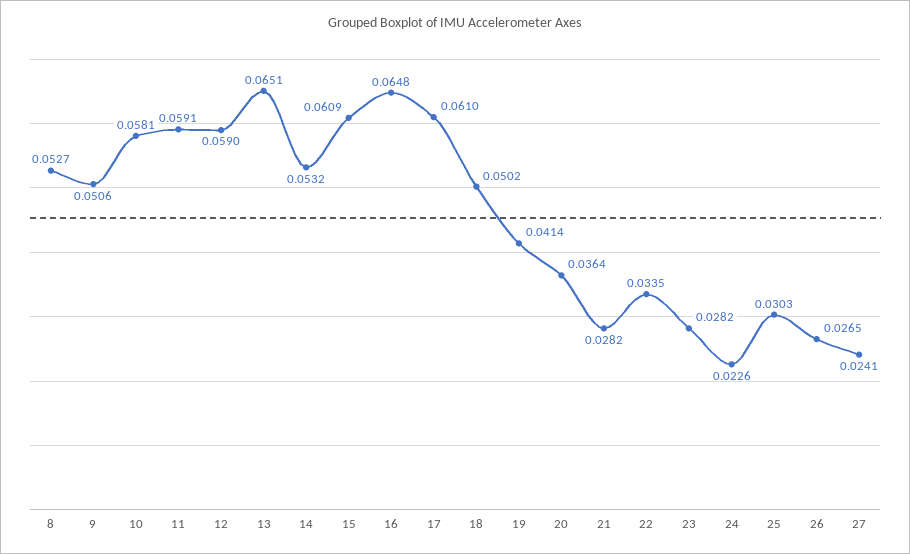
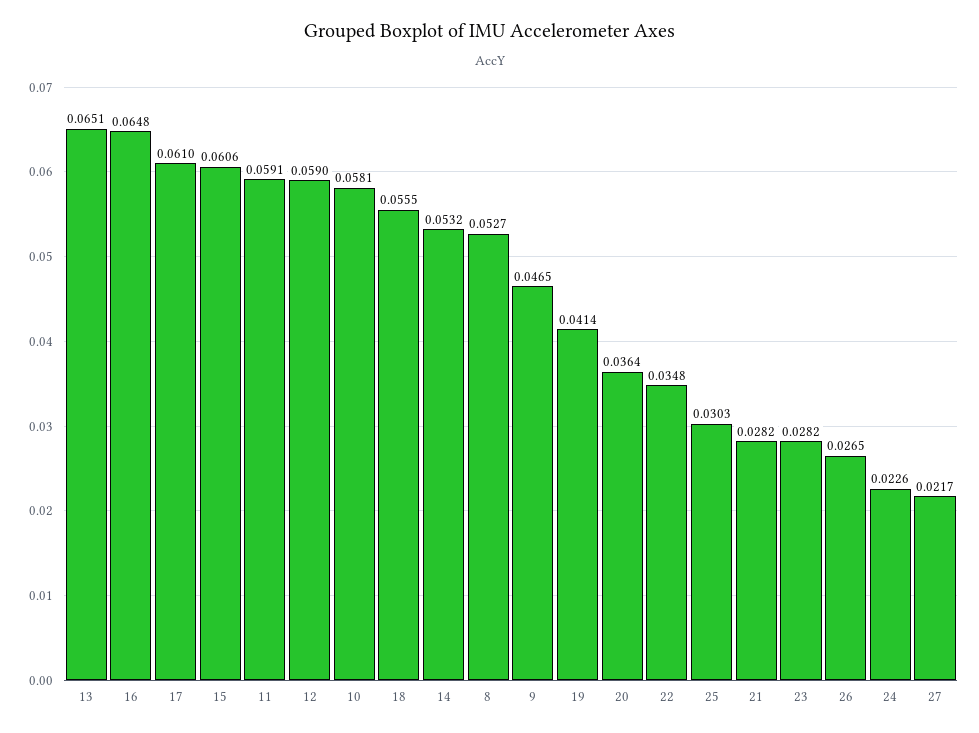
  {
    "8": 0.0527,
-   "9": 0.0506,
+   "9": 0.0465,
    "10": 0.0581,
    "11": 0.0591,
    "12": 0.059,
    "13": 0.0651,
    "14": 0.0532,
-   "15": 0.0609,
+   "15": 0.0606,
    "16": 0.0648,
    "17": 0.061,
-   "18": 0.0502,
+   "18": 0.0555,
    "19": 0.0414,
    "20": 0.0364,
    "21": 0.0282,
-   "22": 0.0335,
+   "22": 0.0348,
    "23": 0.0282,
    "24": 0.0226,
    "25": 0.0303,
    "26": 0.0265,
-   "27": 0.0241
+   "27": 0.0217
  }

